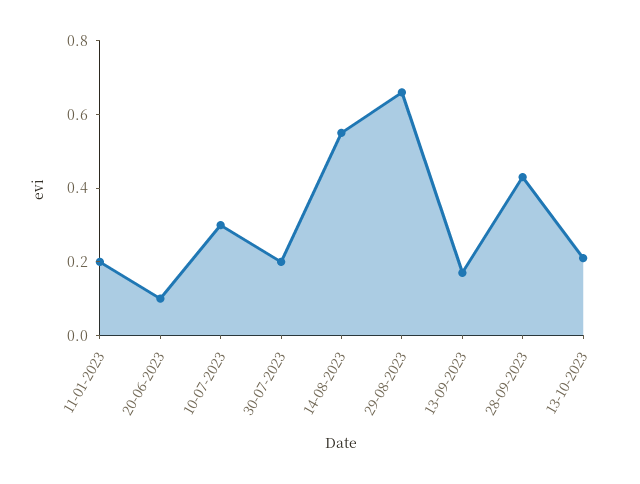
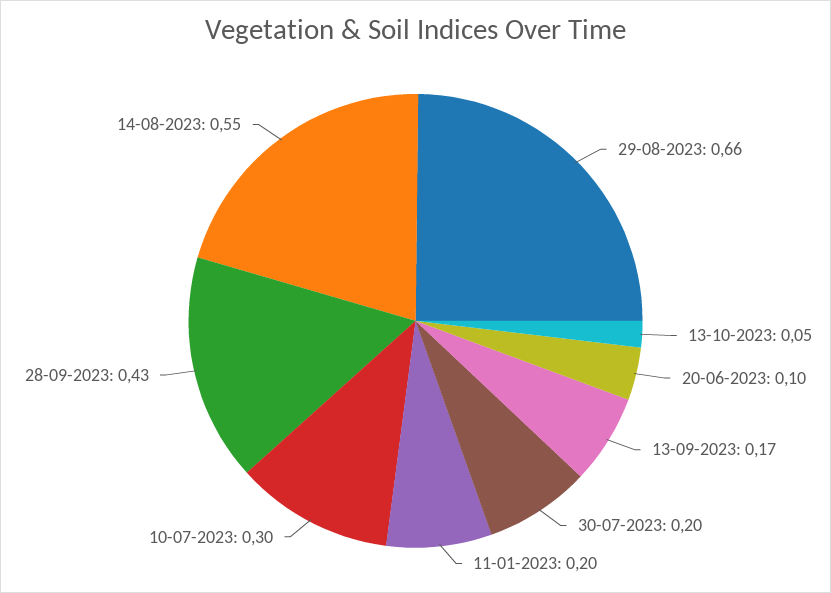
  {
    "11-01-2023": 0.2,
    "20-06-2023": 0.1,
    "10-07-2023": 0.3,
    "30-07-2023": 0.2,
    "14-08-2023": 0.55,
    "29-08-2023": 0.66,
    "13-09-2023": 0.17,
    "28-09-2023": 0.43,
-   "13-10-2023": 0.2
+   "13-10-2023": 0.05
  }

